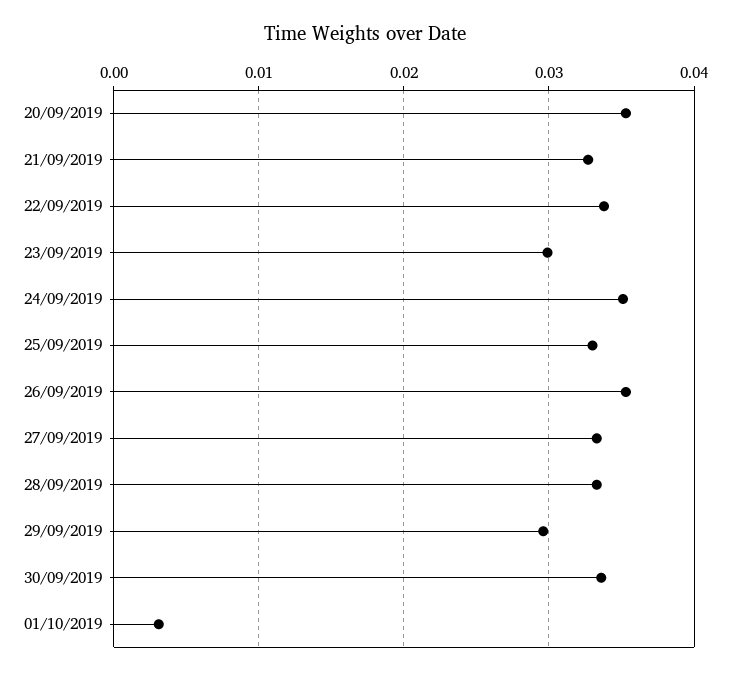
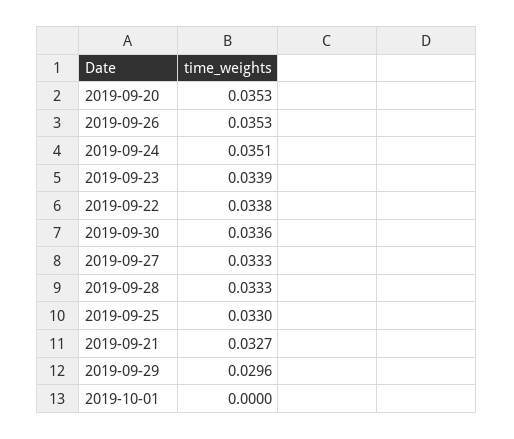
  {
    "20/09/2019": 0.0353,
    "21/09/2019": 0.0327,
    "22/09/2019": 0.0338,
-   "23/09/2019": 0.03,
+   "23/09/2019": 0.0339,
    "24/09/2019": 0.0351,
    "25/09/2019": 0.033,
    "26/09/2019": 0.0353,
    "27/09/2019": 0.0333,
    "28/09/2019": 0.0333,
    "29/09/2019": 0.0296,
    "30/09/2019": 0.0336,
-   "01/10/2019": 0.003
+   "01/10/2019": 0
  }

